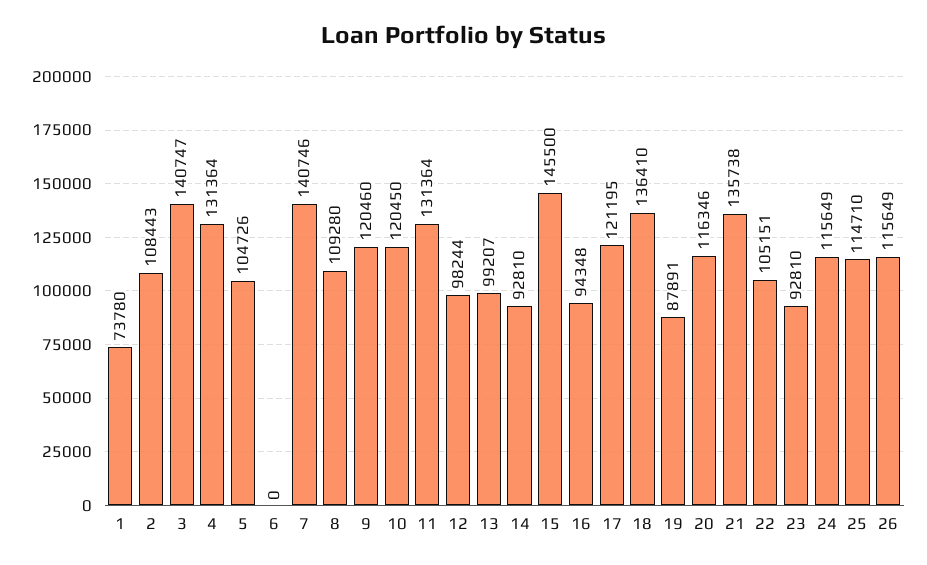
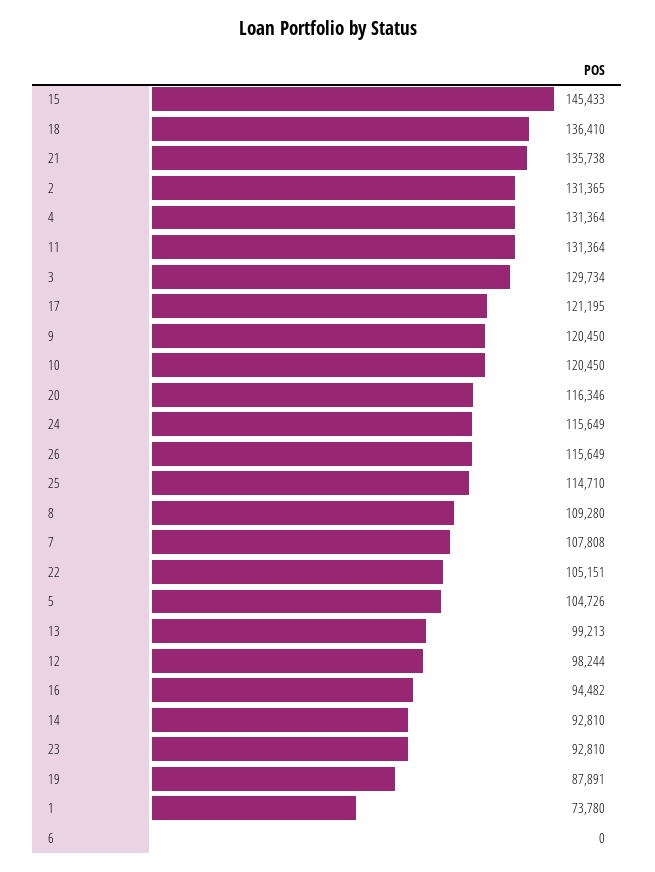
  {
    "1": 73780,
-   "2": 108443,
+   "2": 131365,
-   "3": 140747,
+   "3": 129734,
    "4": 131364,
    "5": 104726,
    "6": 0,
-   "7": 140746,
+   "7": 107808,
    "8": 109280,
-   "9": 120460,
+   "9": 120450,
    "10": 120450,
    "11": 131364,
    "12": 98244,
-   "13": 99207,
+   "13": 99213,
    "14": 92810,
-   "15": 145500,
+   "15": 145433,
-   "16": 94348,
+   "16": 94482,
    "17": 121195,
    "18": 136410,
    "19": 87891,
    "20": 116346,
    "21": 135738,
    "22": 105151,
    "23": 92810,
    "24": 115649,
    "25": 114710,
    "26": 115649
  }

